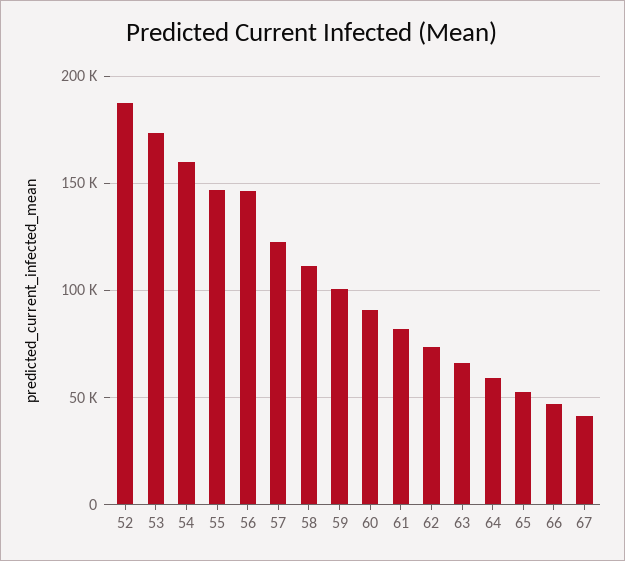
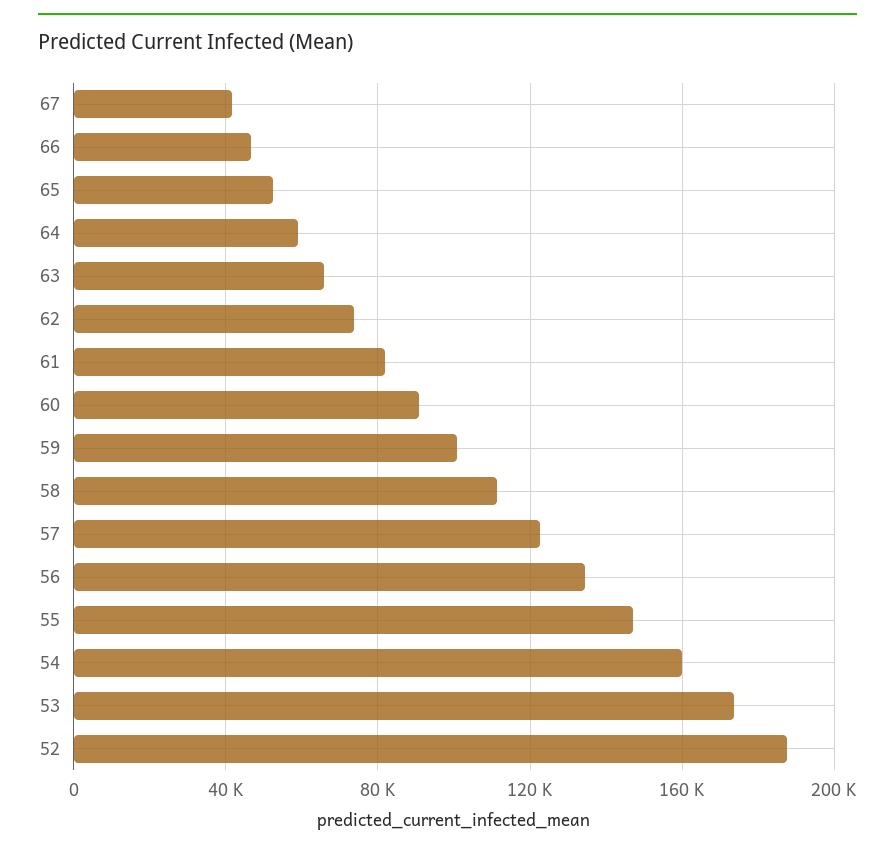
  {
    "52": 190000,
    "53": 175000,
    "54": 160000,
    "55": 145000,
-   "56": 145000,
+   "56": 135000,
    "57": 125000,
    "58": 110000,
    "59": 100000,
    "60": 90000,
    "61": 80000,
    "62": 75000,
    "63": 65000,
    "64": 60000,
    "65": 55000,
    "66": 45000,
    "67": 40000
  }

